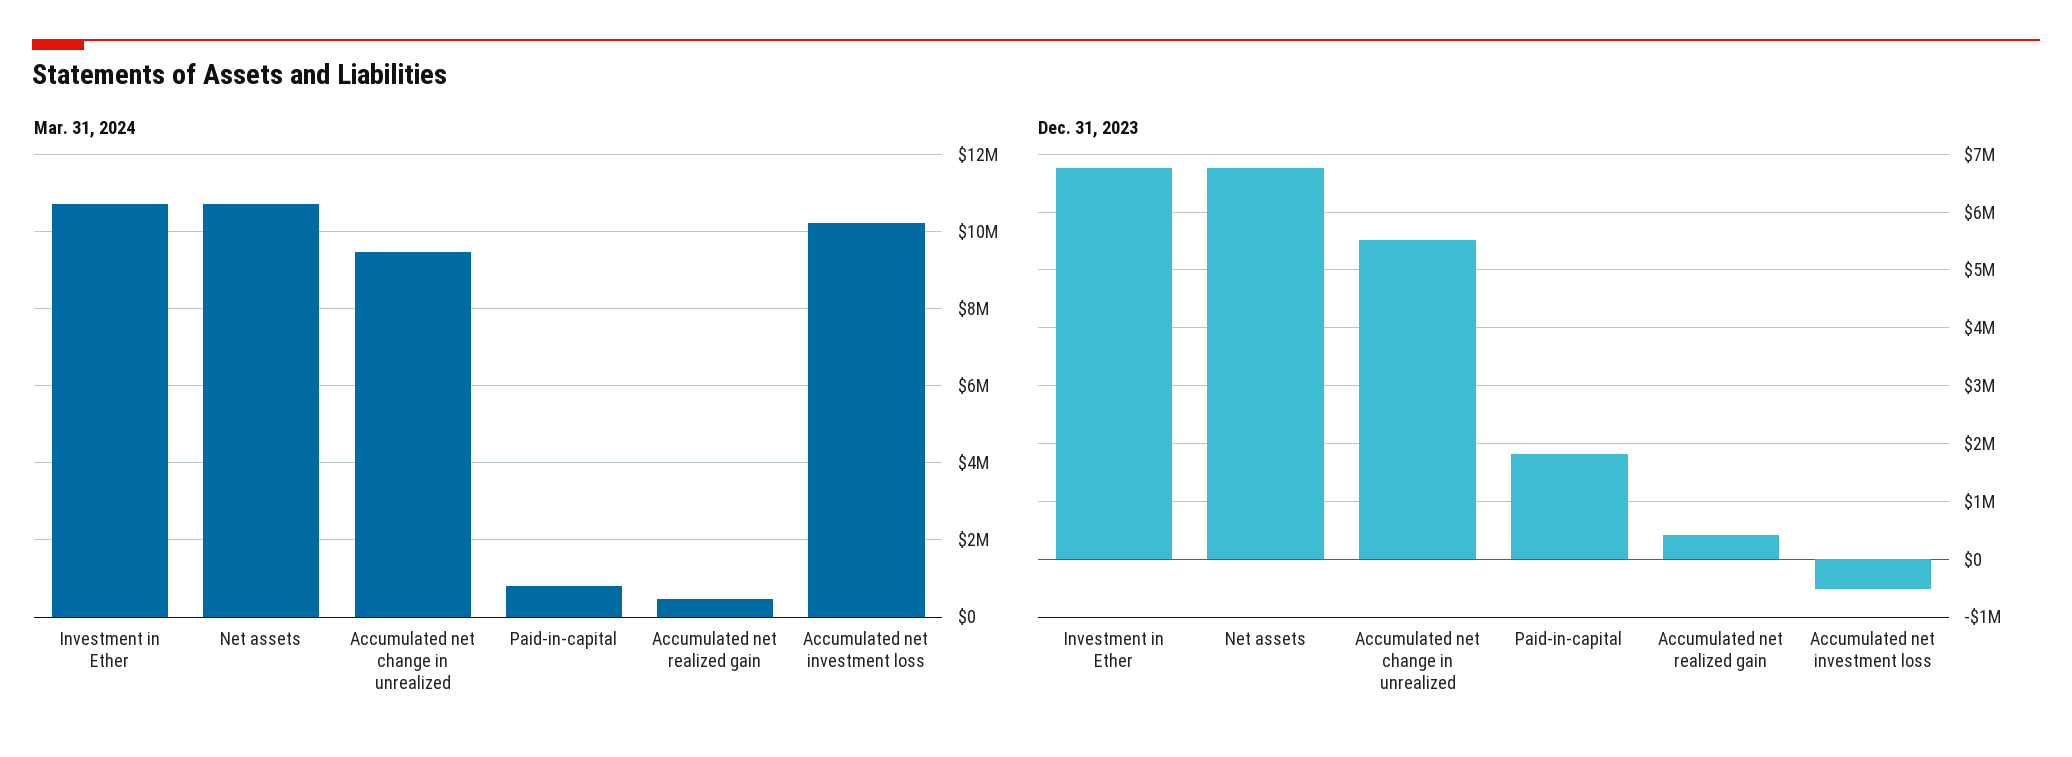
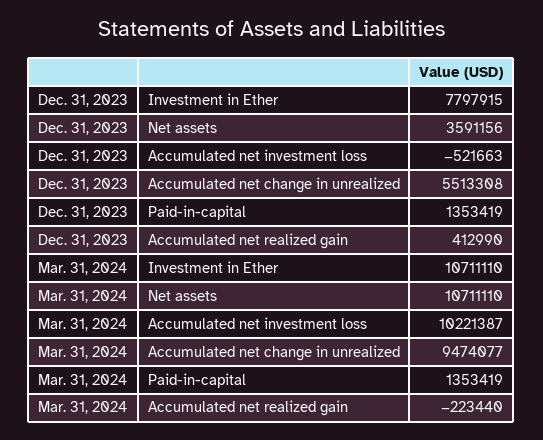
  {
    "Mar. 31, 2024": {
      "Investment in Ether": 10711110,
      "Net assets": 10711110,
      "Accumulated net change in unrealized": 9474077,
-     "Paid-in-capital": 800000,
+     "Paid-in-capital": 1353419,
-     "Accumulated net realized gain": 400000,
+     "Accumulated net realized gain": -223440,
      "Accumulated net investment loss": 10221387
    },
    "Dec. 31, 2023": {
-     "Investment in Ether": 6800000,
+     "Investment in Ether": 7797915,
-     "Net assets": 6800000,
+     "Net assets": 3591156,
      "Accumulated net change in unrealized": 5513308,
-     "Paid-in-capital": 1800000,
+     "Paid-in-capital": 1353419,
      "Accumulated net realized gain": 412990,
      "Accumulated net investment loss": -521663
    }
  }

